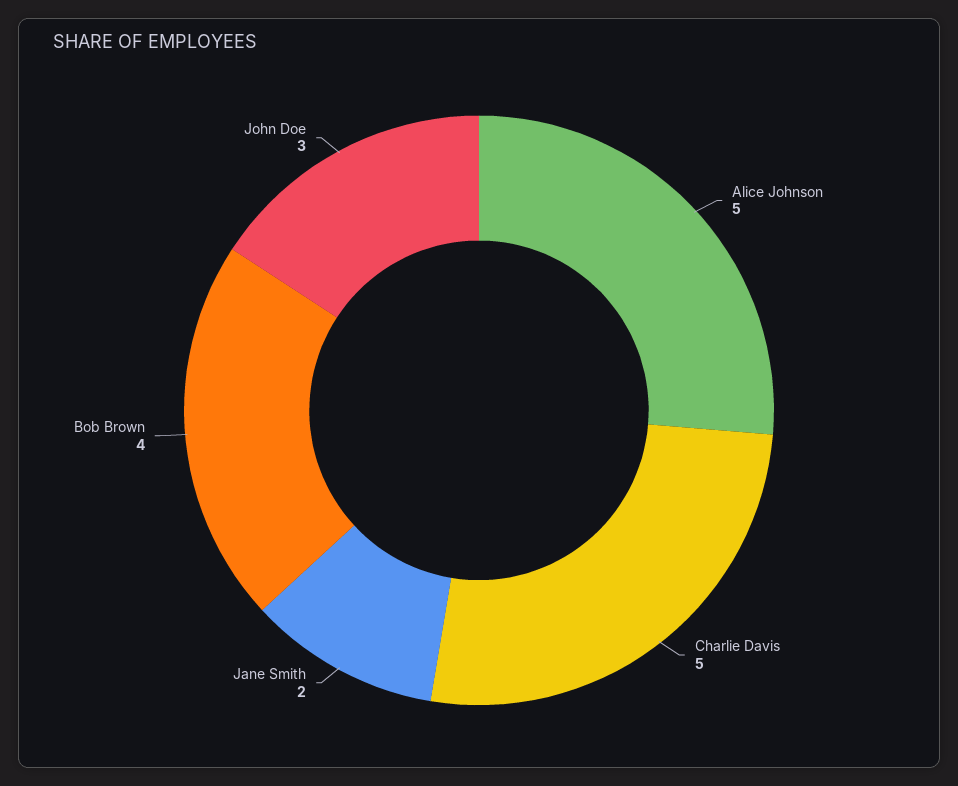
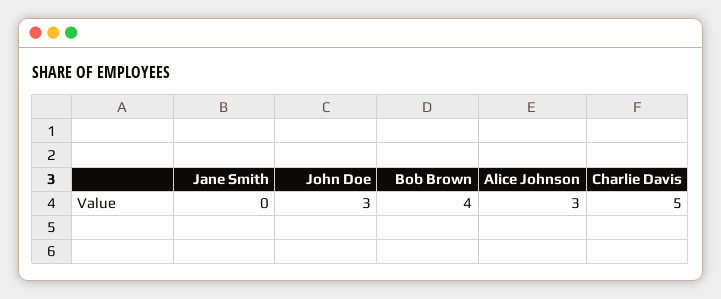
  {
-   "Alice Johnson": 5,
+   "Alice Johnson": 3,
    "Charlie Davis": 5,
-   "Jane Smith": 2,
+   "Jane Smith": 0,
    "Bob Brown": 4,
    "John Doe": 3
  }

